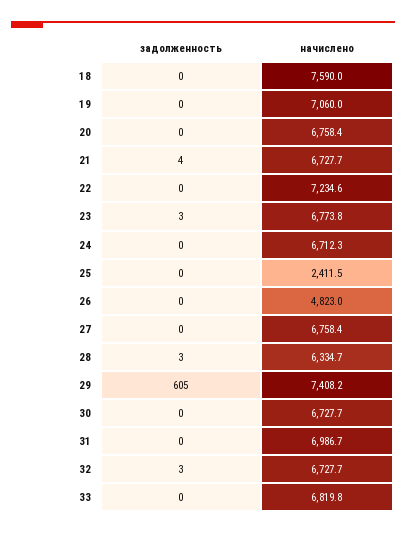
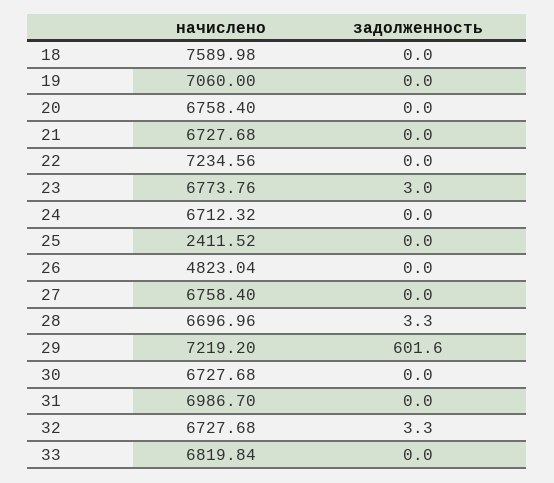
  {
    "задолженность": {
      "18": 0,
      "19": 0,
      "20": 0,
-     "21": 4,
+     "21": 0,
      "22": 0,
      "23": 3,
      "24": 0,
      "25": 0,
      "26": 0,
      "27": 0,
      "28": 3.3,
-     "29": 605,
+     "29": 601.6,
      "30": 0,
      "31": 0,
      "32": 3.3,
      "33": 0
    },
    "начислено": {
      "18": 7589.98,
      "19": 7060,
      "20": 6758.4,
      "21": 6727.68,
      "22": 7234.56,
      "23": 6773.76,
      "24": 6712.32,
      "25": 2411.52,
      "26": 4823.04,
      "27": 6758.4,
-     "28": 6334.7,
+     "28": 6696.96,
-     "29": 7408.2,
+     "29": 7219.2,
      "30": 6727.68,
      "31": 6986.7,
      "32": 6727.68,
      "33": 6819.84
    }
  }

